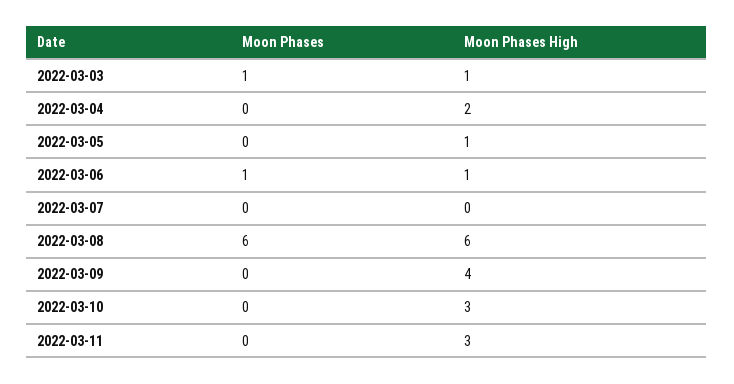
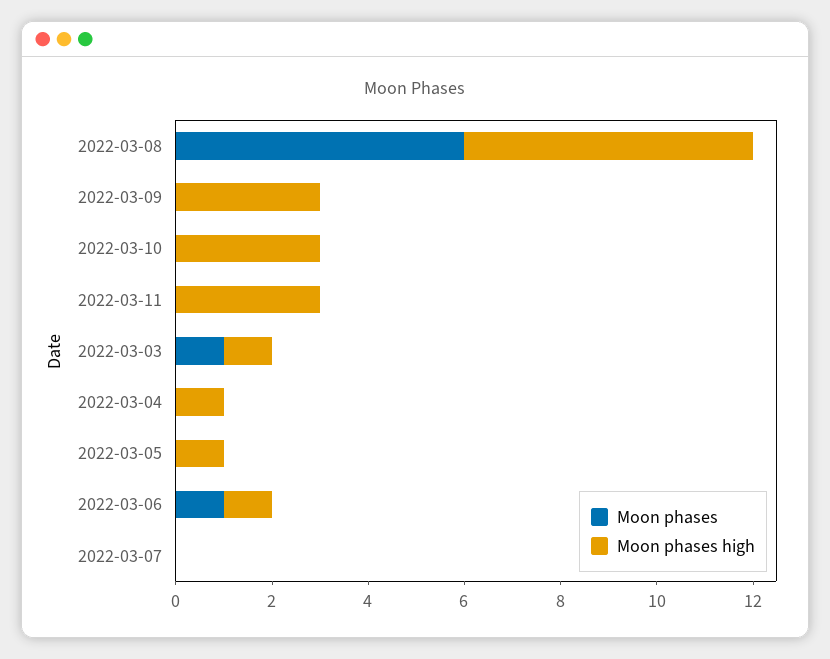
  {
    "Moon Phases": {
      "2022-03-03": 1,
      "2022-03-04": 0,
      "2022-03-05": 0,
      "2022-03-06": 1,
      "2022-03-07": 0,
      "2022-03-08": 6,
      "2022-03-09": 0,
      "2022-03-10": 0,
      "2022-03-11": 0
    },
    "Moon Phases High": {
      "2022-03-03": 1,
-     "2022-03-04": 2,
+     "2022-03-04": 1,
      "2022-03-05": 1,
      "2022-03-06": 1,
      "2022-03-07": 0,
      "2022-03-08": 6,
-     "2022-03-09": 4,
+     "2022-03-09": 3,
      "2022-03-10": 3,
      "2022-03-11": 3
    }
  }

